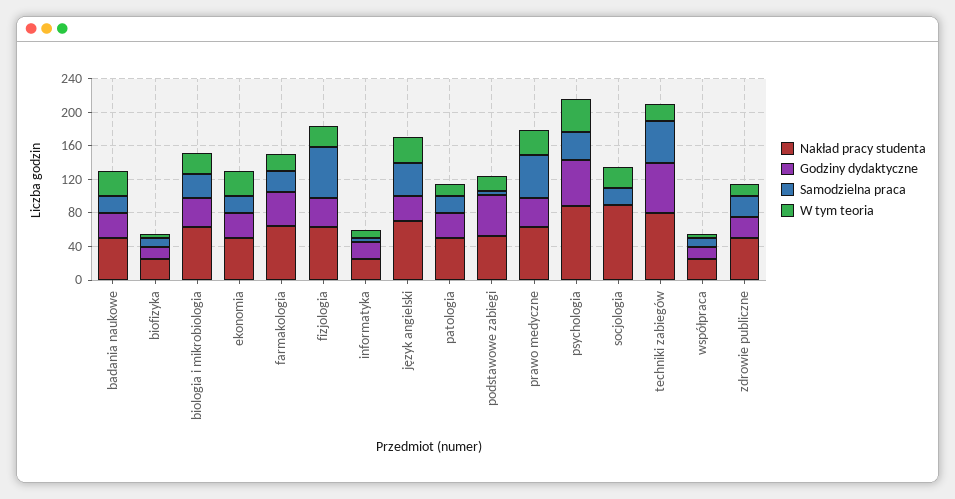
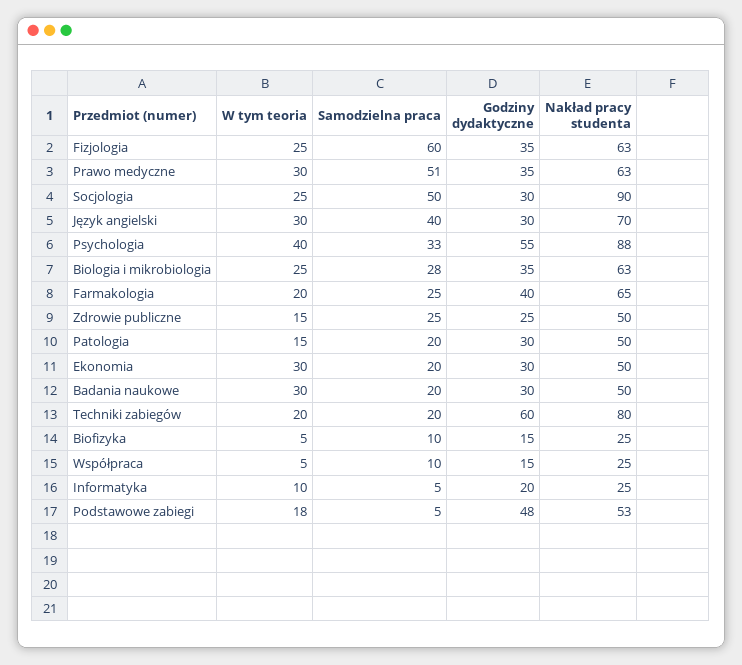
  {
    "Nakład pracy studenta": {
      "badania naukowe": 50,
      "biofizyka": 25,
      "biologia i mikrobiologia": 63,
      "ekonomia": 50,
      "farmakologia": 65,
      "fizjologia": 63,
      "informatyka": 25,
      "język angielski": 70,
      "patologia": 50,
      "podstawowe zabiegi": 53,
      "prawo medyczne": 63,
      "psychologia": 88,
      "socjologia": 90,
      "techniki zabiegów": 80,
      "współpraca": 25,
      "zdrowie publiczne": 50
    },
    "Godziny dydaktyczne": {
      "badania naukowe": 30,
      "biofizyka": 15,
      "biologia i mikrobiologia": 35,
      "ekonomia": 30,
      "farmakologia": 40,
      "fizjologia": 35,
      "informatyka": 20,
      "język angielski": 30,
      "patologia": 30,
      "podstawowe zabiegi": 48,
      "prawo medyczne": 35,
      "psychologia": 55,
-     "socjologia": 0,
+     "socjologia": 30,
      "techniki zabiegów": 60,
      "współpraca": 15,
      "zdrowie publiczne": 25
    },
    "Samodzielna praca": {
      "badania naukowe": 20,
      "biofizyka": 10,
      "biologia i mikrobiologia": 28,
      "ekonomia": 20,
      "farmakologia": 25,
      "fizjologia": 60,
      "informatyka": 5,
      "język angielski": 40,
      "patologia": 20,
      "podstawowe zabiegi": 5,
      "prawo medyczne": 51,
      "psychologia": 33,
-     "socjologia": 20,
+     "socjologia": 50,
-     "techniki zabiegów": 50,
+     "techniki zabiegów": 20,
      "współpraca": 10,
      "zdrowie publiczne": 25
    },
    "W tym teoria": {
      "badania naukowe": 30,
      "biofizyka": 5,
      "biologia i mikrobiologia": 25,
      "ekonomia": 30,
      "farmakologia": 20,
      "fizjologia": 25,
      "informatyka": 10,
      "język angielski": 30,
      "patologia": 15,
      "podstawowe zabiegi": 18,
      "prawo medyczne": 30,
      "psychologia": 40,
      "socjologia": 25,
      "techniki zabiegów": 20,
      "współpraca": 5,
      "zdrowie publiczne": 15
    }
  }

